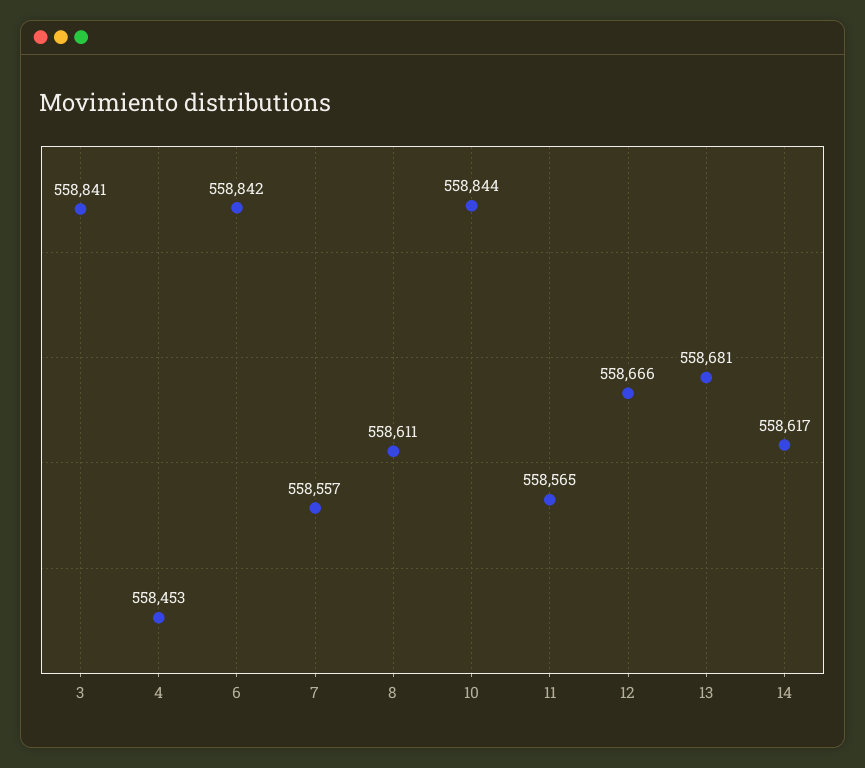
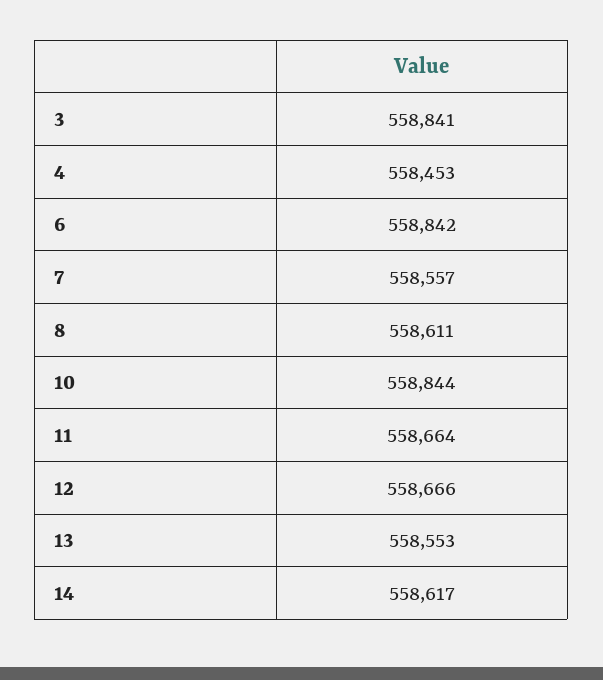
  {
    "3": 558841,
    "4": 558453,
    "6": 558842,
    "7": 558557,
    "8": 558611,
    "10": 558844,
-   "11": 558565,
+   "11": 558664,
    "12": 558666,
-   "13": 558681,
+   "13": 558553,
    "14": 558617
  }

